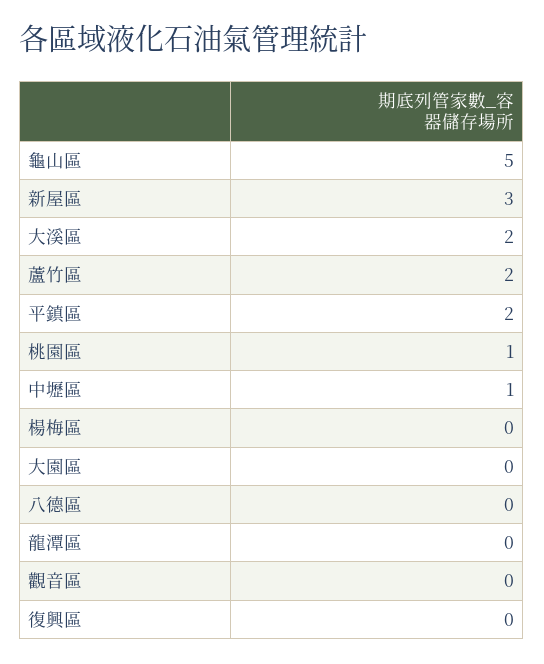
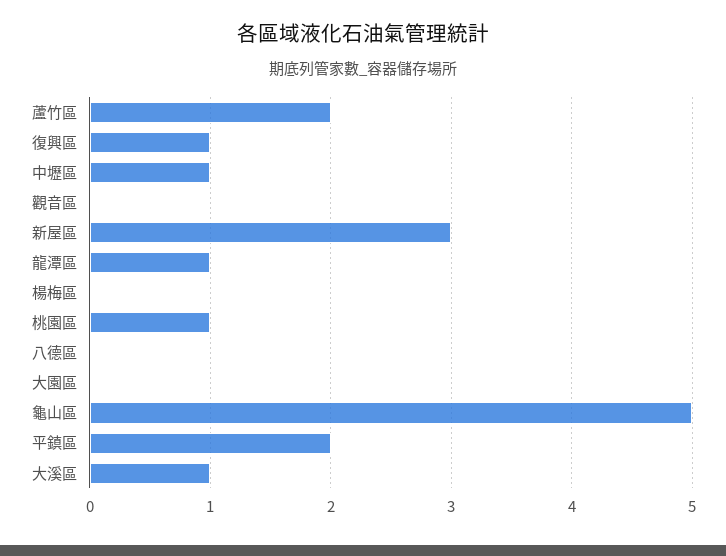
  {
    "龜山區": 5,
    "新屋區": 3,
-   "大溪區": 2,
+   "大溪區": 1,
    "蘆竹區": 2,
    "平鎮區": 2,
    "桃園區": 1,
    "中壢區": 1,
    "楊梅區": 0,
    "大園區": 0,
    "八德區": 0,
-   "龍潭區": 0,
+   "龍潭區": 1,
    "觀音區": 0,
-   "復興區": 0
+   "復興區": 1
  }

